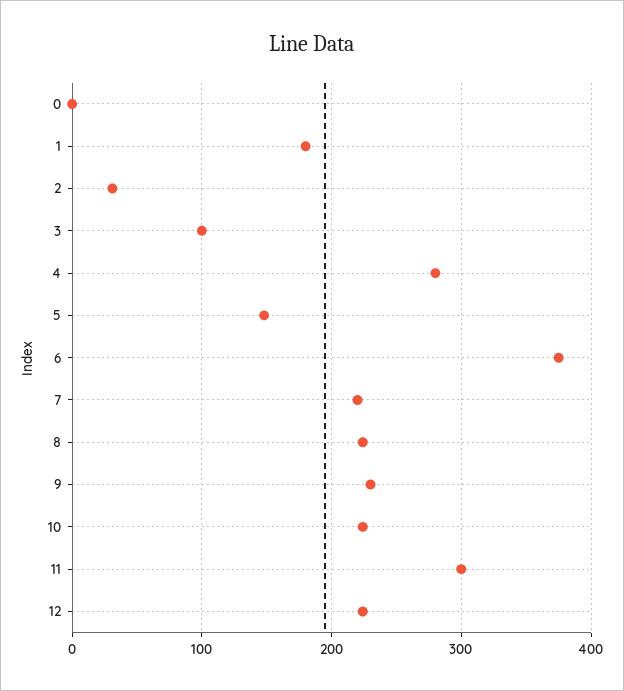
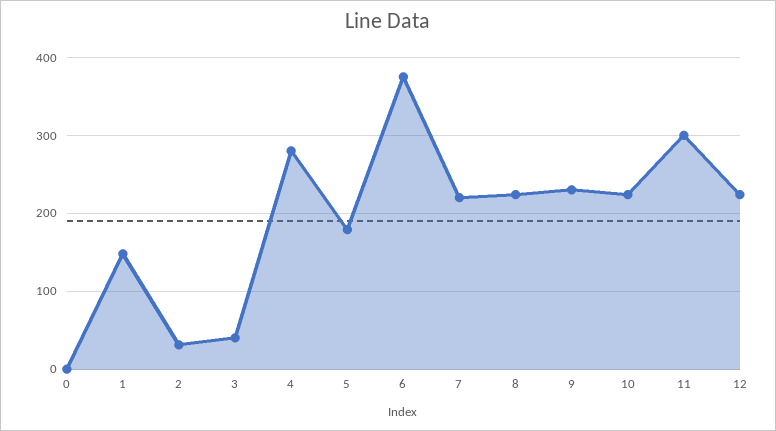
  {
    "0": 0,
-   "1": 180,
+   "1": 150,
    "2": 30,
-   "3": 100,
+   "3": 40,
    "4": 280,
-   "5": 150,
+   "5": 180,
    "6": 380,
    "7": 220,
    "8": 220,
    "9": 230,
    "10": 220,
    "11": 300,
    "12": 220
  }

